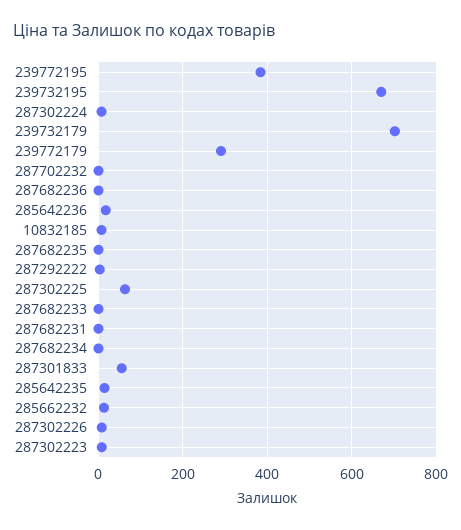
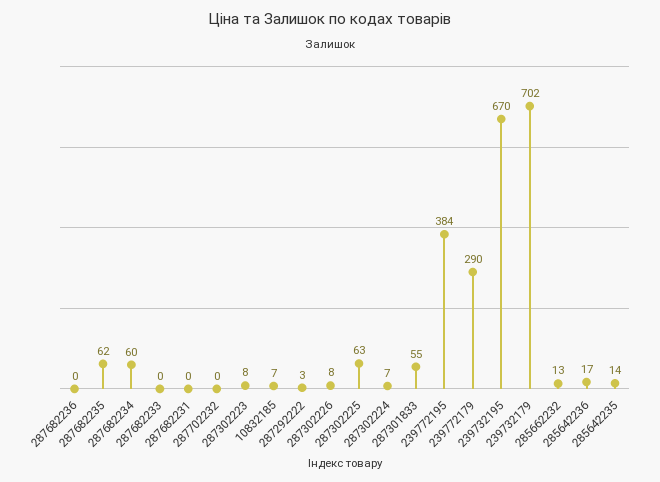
  {
    "239772195": 384,
    "239732195": 670,
    "287302224": 7,
    "239732179": 702,
    "239772179": 290,
    "287702232": 0,
    "287682236": 0,
    "285642236": 17,
    "10832185": 7,
-   "287682235": 0,
+   "287682235": 62,
    "287292222": 3,
    "287302225": 63,
    "287682233": 0,
    "287682231": 0,
-   "287682234": 0,
+   "287682234": 60,
    "287301833": 55,
    "285642235": 14,
    "285662232": 13,
    "287302226": 8,
    "287302223": 8
  }

